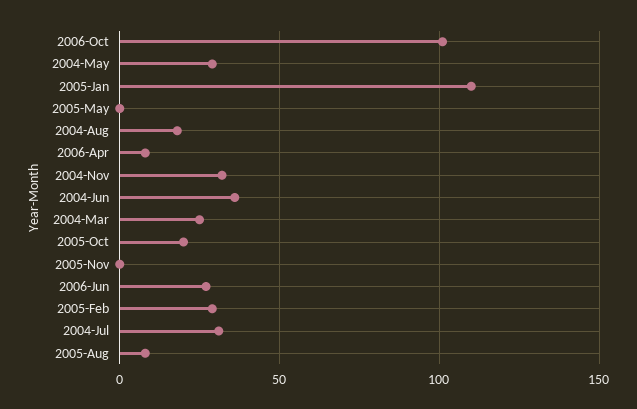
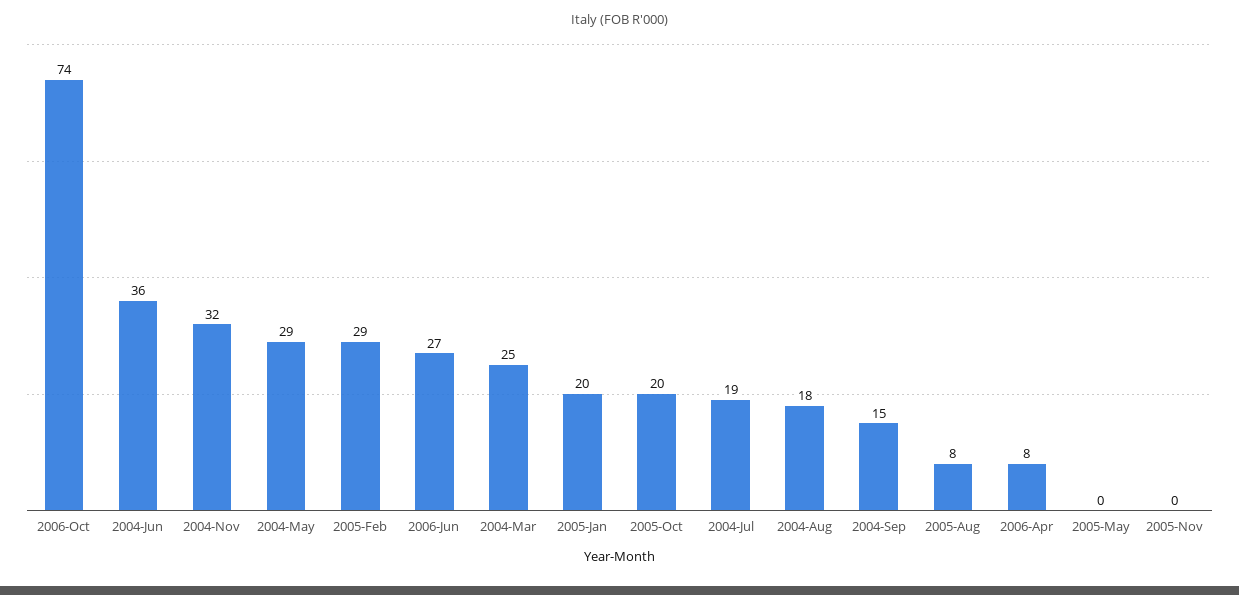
  {
-   "2006-Oct": 100,
+   "2006-Oct": 74,
    "2004-May": 29,
-   "2005-Jan": 110,
+   "2005-Jan": 20,
    "2005-May": 0,
    "2004-Aug": 18,
    "2006-Apr": 8,
    "2004-Nov": 32,
    "2004-Jun": 36,
    "2004-Mar": 25,
    "2005-Oct": 20,
    "2005-Nov": 0,
    "2006-Jun": 27,
    "2005-Feb": 29,
-   "2004-Jul": 30,
+   "2004-Jul": 19,
-   "2005-Aug": 8
+   "2005-Aug": 8,
+   "2004-Sep": 15
  }

